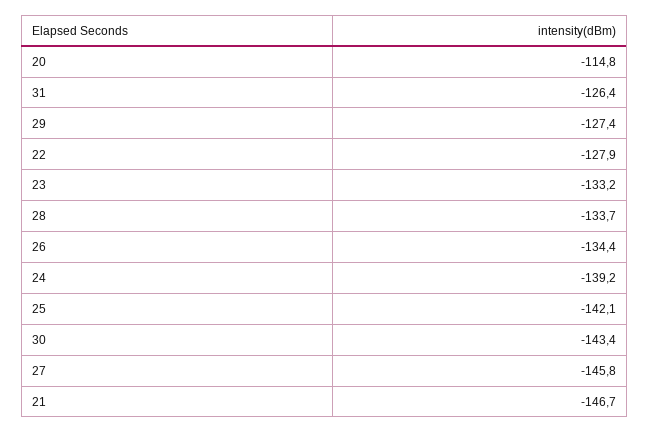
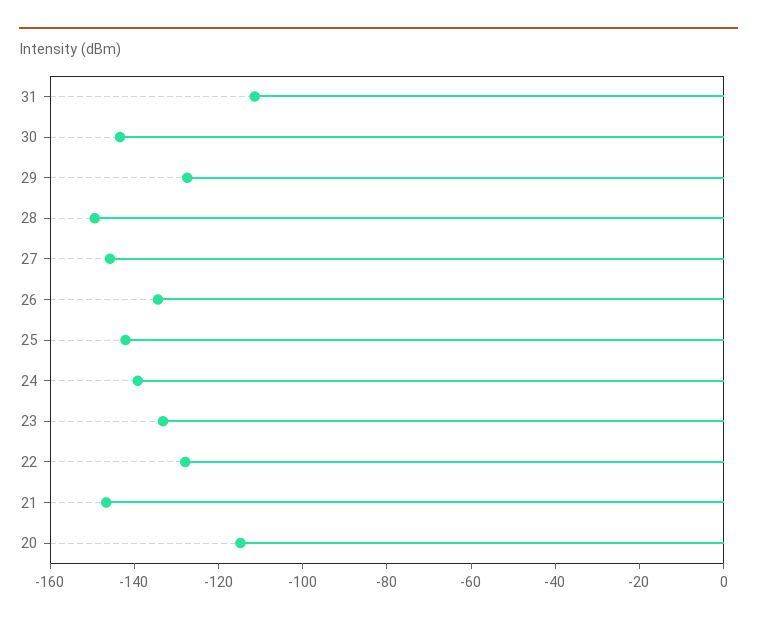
  {
    "20": -114.8,
-   "31": -126.4,
+   "31": -110,
    "29": -127.4,
    "22": -127.9,
    "23": -133.2,
-   "28": -133.7,
+   "28": -150,
    "26": -134.4,
    "24": -139.2,
    "25": -142.1,
    "30": -143.4,
    "27": -145.8,
    "21": -146.7
  }

